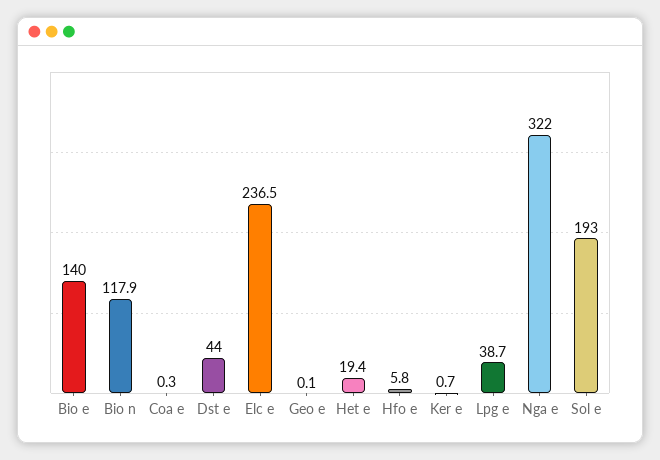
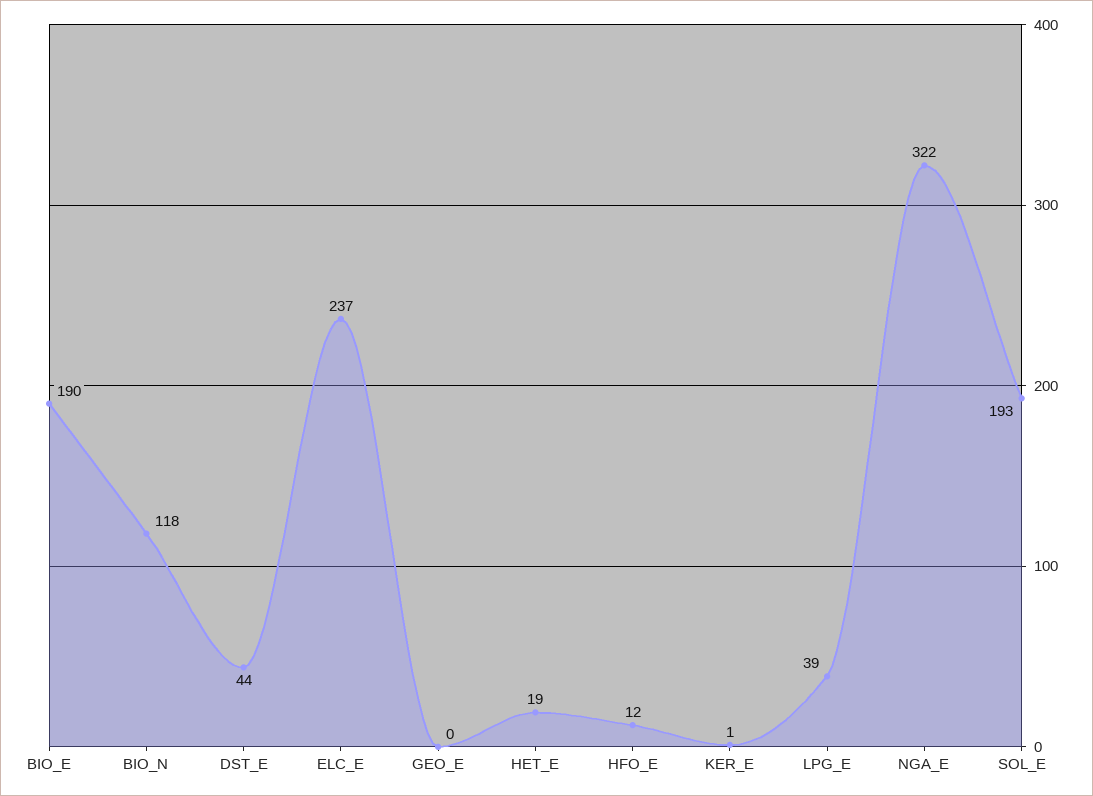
  {
-   "Bio e": 140,
+   "Bio e": 190,
    "Bio n": 117.9,
-   "Coa e": 0.3,
    "Dst e": 44,
    "Elc e": 236.5,
    "Geo e": 0.1,
    "Het e": 19.4,
-   "Hfo e": 5.8,
+   "Hfo e": 12,
    "Ker e": 0.7,
    "Lpg e": 38.7,
    "Nga e": 322,
    "Sol e": 193
  }

